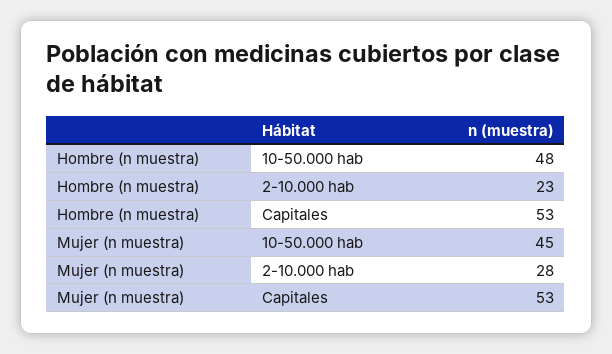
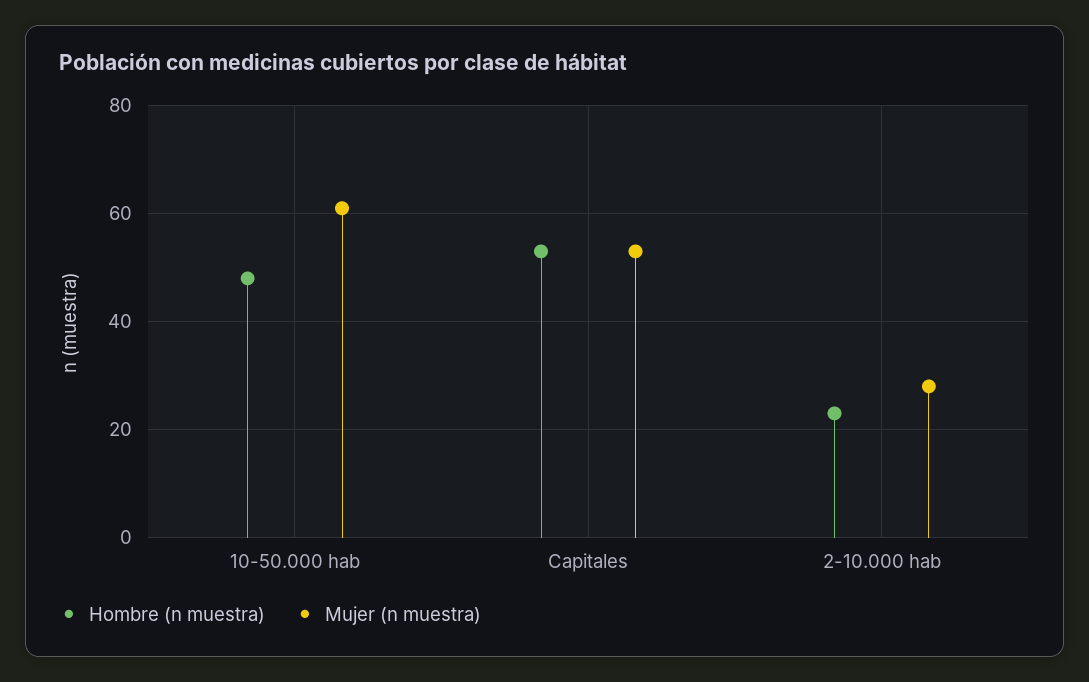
  {
    "Hombre (n muestra)": {
      "10-50.000 hab": 48,
      "2-10.000 hab": 23,
      "Capitales": 53
    },
    "Mujer (n muestra)": {
-     "10-50.000 hab": 45,
+     "10-50.000 hab": 60,
      "2-10.000 hab": 28,
      "Capitales": 53
    }
  }

